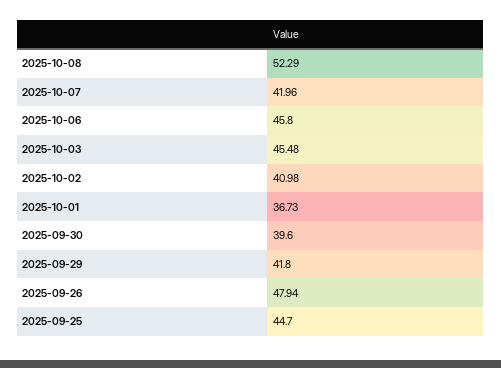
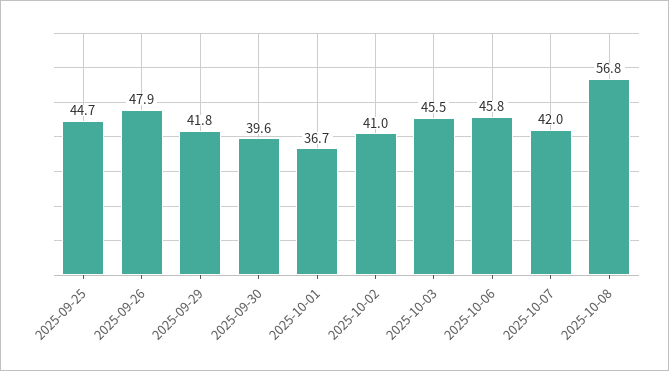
  {
-   "2025-10-08": 52.29,
+   "2025-10-08": 56.8,
    "2025-10-07": 41.96,
    "2025-10-06": 45.8,
    "2025-10-03": 45.48,
    "2025-10-02": 40.98,
    "2025-10-01": 36.73,
    "2025-09-30": 39.6,
    "2025-09-29": 41.8,
    "2025-09-26": 47.94,
    "2025-09-25": 44.7
  }

